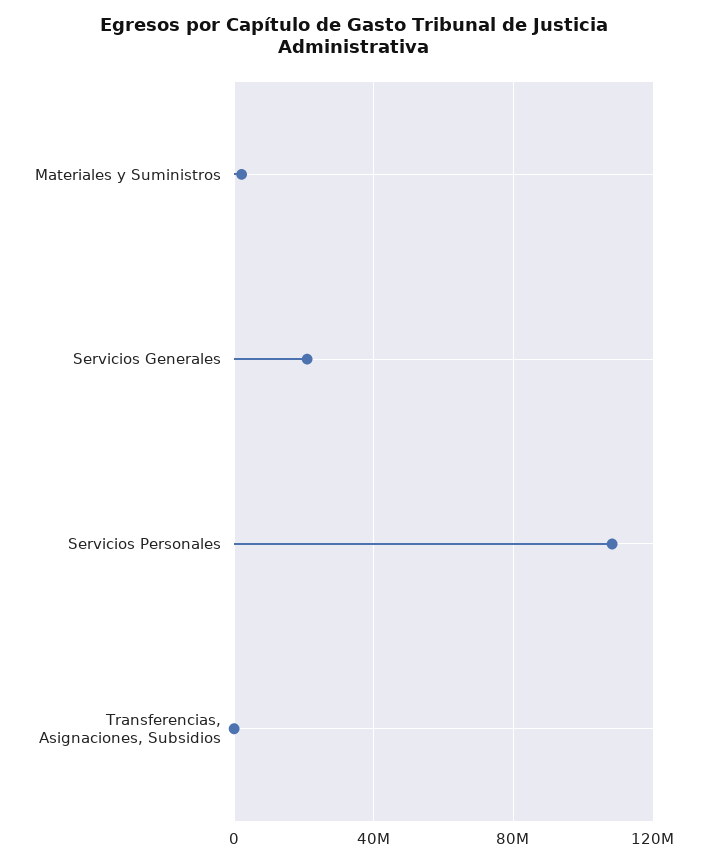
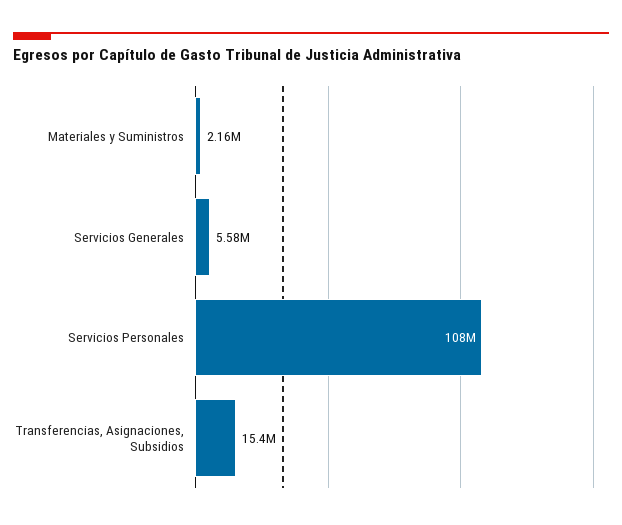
  {
    "Materiales y Suministros": 2160000,
-   "Servicios Generales": 20000000,
+   "Servicios Generales": 5580000,
    "Servicios Personales": 108000000,
-   "Transferencias, Asignaciones, Subsidios": 0
+   "Transferencias, Asignaciones, Subsidios": 15400000
  }

